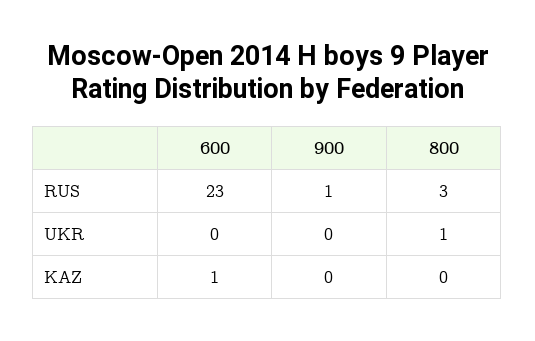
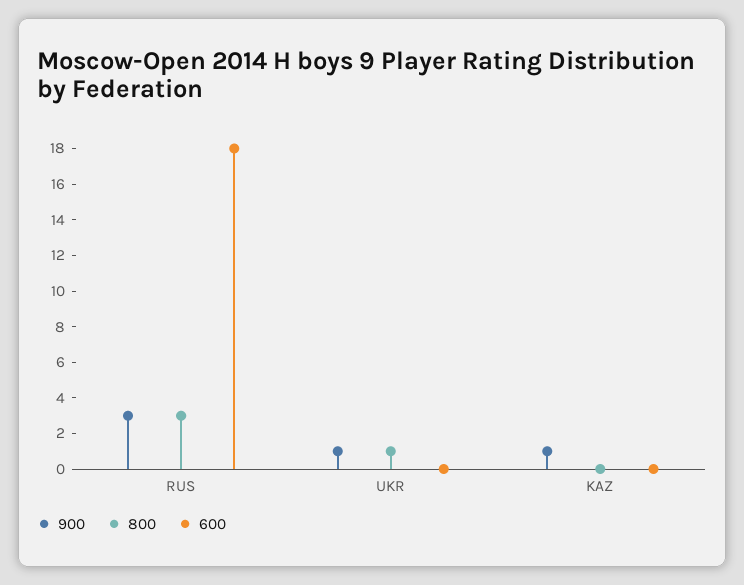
  {
    "600": {
-     "RUS": 23,
+     "RUS": 18,
      "UKR": 0,
-     "KAZ": 1
+     "KAZ": 0
    },
    "900": {
-     "RUS": 1,
+     "RUS": 3,
-     "UKR": 0,
+     "UKR": 1,
-     "KAZ": 0
+     "KAZ": 1
    },
    "800": {
      "RUS": 3,
      "UKR": 1,
      "KAZ": 0
    }
  }

